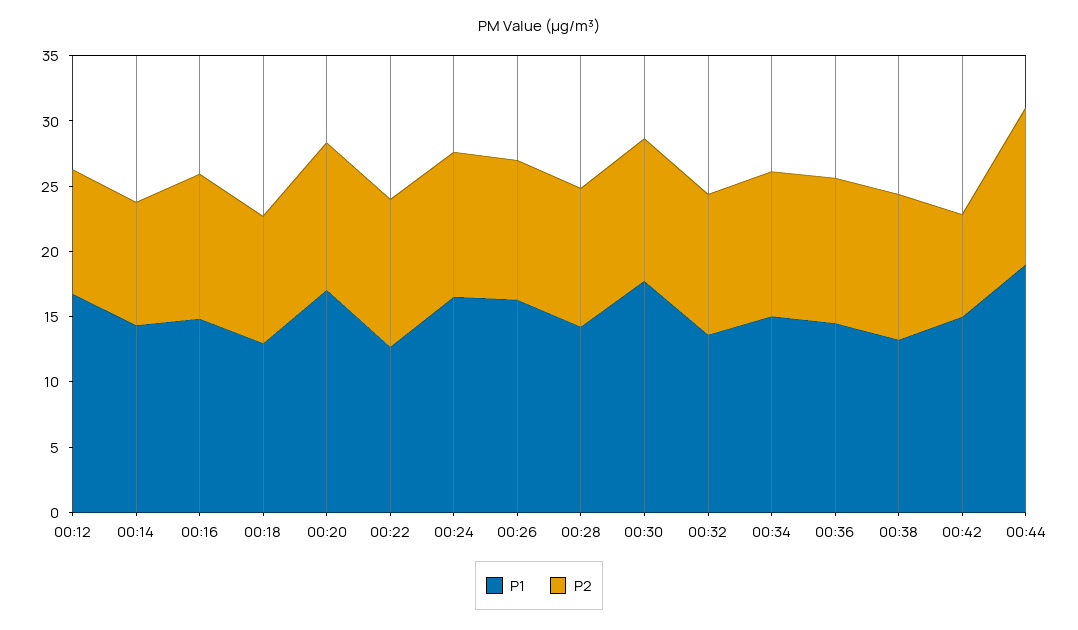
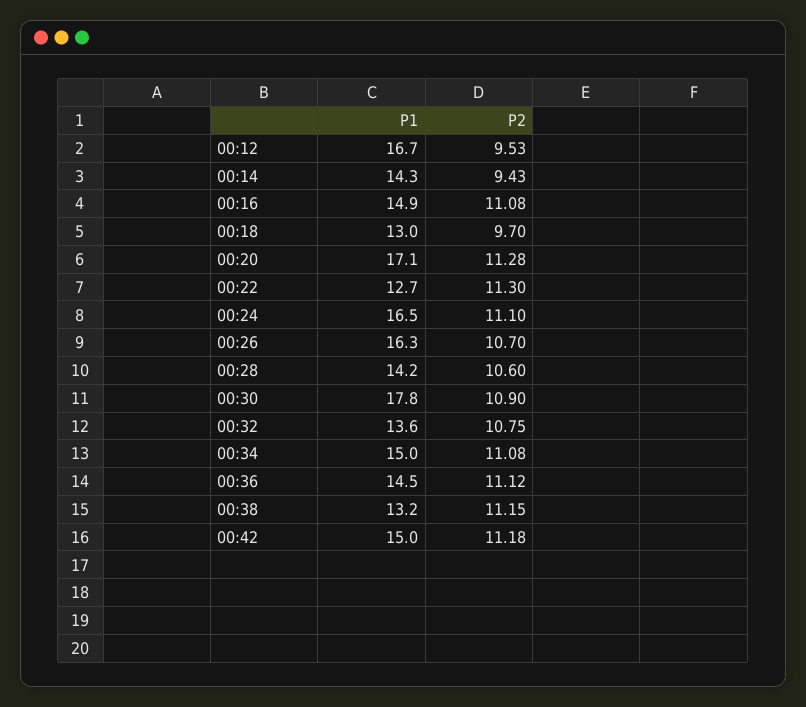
  {
    "P1": {
      "00:12": 16.7,
      "00:14": 14.3,
      "00:16": 14.9,
      "00:18": 13,
      "00:20": 17.1,
      "00:22": 12.7,
      "00:24": 16.5,
      "00:26": 16.3,
      "00:28": 14.2,
      "00:30": 17.8,
      "00:32": 13.6,
      "00:34": 15,
      "00:36": 14.5,
      "00:38": 13.2,
-     "00:42": 15,
+     "00:42": 15
-     "00:44": 19
    },
    "P2": {
      "00:12": 9.53,
      "00:14": 9.43,
      "00:16": 11.08,
      "00:18": 9.7,
      "00:20": 11.28,
      "00:22": 11.3,
      "00:24": 11.1,
      "00:26": 10.7,
      "00:28": 10.6,
      "00:30": 10.9,
      "00:32": 10.75,
      "00:34": 11.08,
      "00:36": 11.12,
      "00:38": 11.15,
-     "00:42": 8,
+     "00:42": 11.18
-     "00:44": 12
    }
  }

